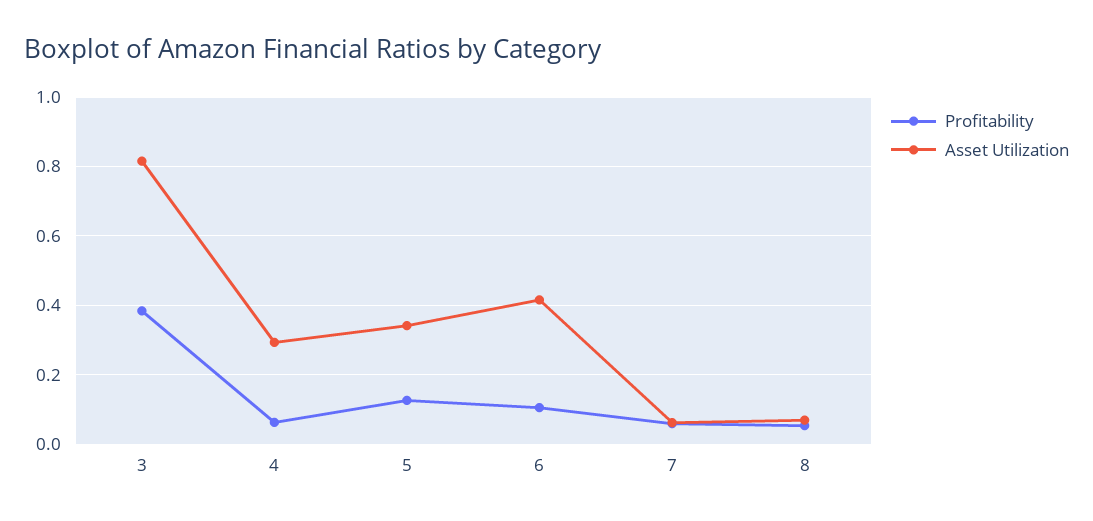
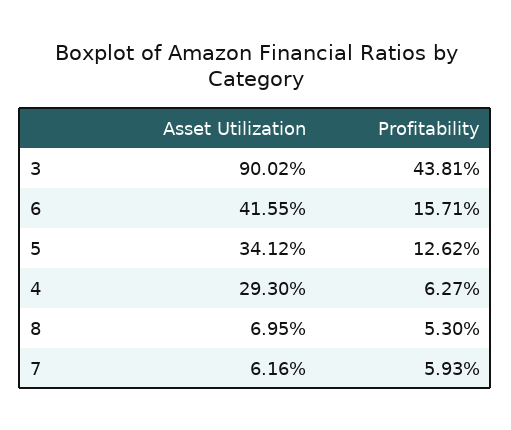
  {
    "Profitability": {
-     "3": 0.38,
+     "3": 0.4381,
      "4": 0.0627,
      "5": 0.1262,
-     "6": 0.1,
+     "6": 0.1571,
      "7": 0.0593,
      "8": 0.053
    },
    "Asset Utilization": {
-     "3": 0.82,
+     "3": 0.9002,
      "4": 0.293,
      "5": 0.3412,
      "6": 0.4155,
      "7": 0.0616,
      "8": 0.0695
    }
  }

